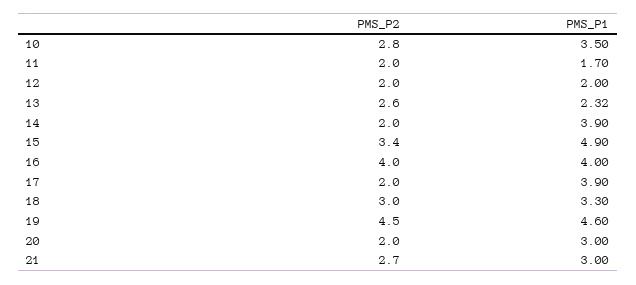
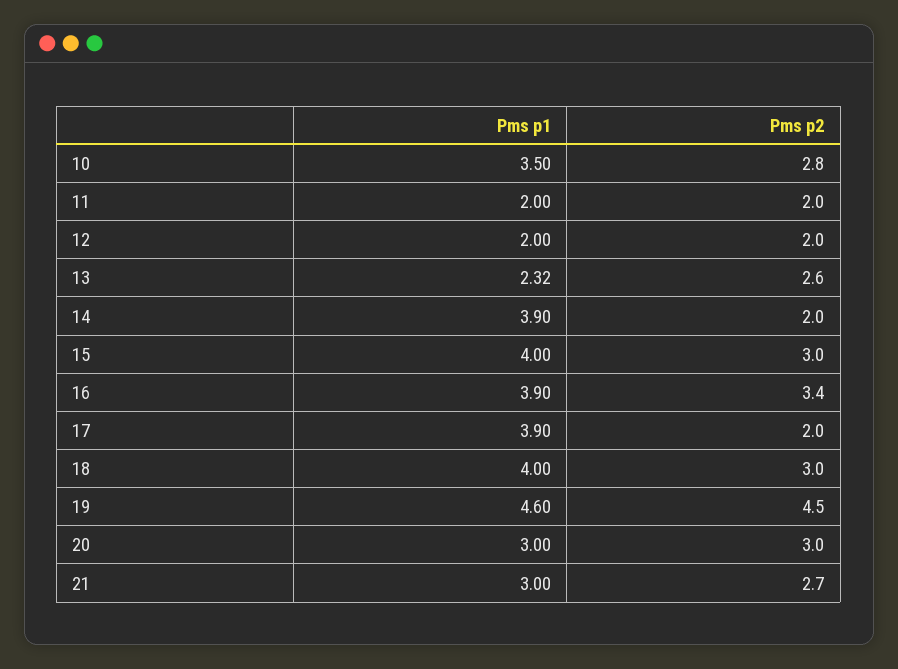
  {
    "PMS_P2": {
      "10": 2.8,
      "11": 2,
      "12": 2,
      "13": 2.6,
      "14": 2,
-     "15": 3.4,
+     "15": 3,
-     "16": 4,
+     "16": 3.4,
      "17": 2,
      "18": 3,
      "19": 4.5,
-     "20": 2,
+     "20": 3,
      "21": 2.7
    },
    "PMS_P1": {
      "10": 3.5,
-     "11": 1.7,
+     "11": 2,
      "12": 2,
      "13": 2.32,
      "14": 3.9,
-     "15": 4.9,
+     "15": 4,
-     "16": 4,
+     "16": 3.9,
      "17": 3.9,
-     "18": 3.3,
+     "18": 4,
      "19": 4.6,
      "20": 3,
      "21": 3
    }
  }

